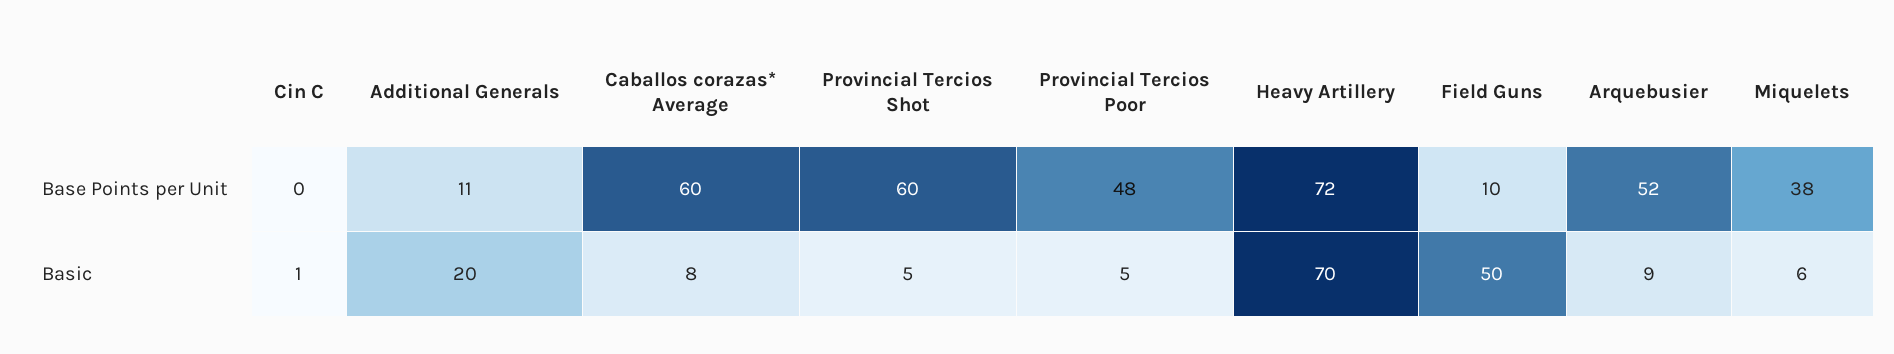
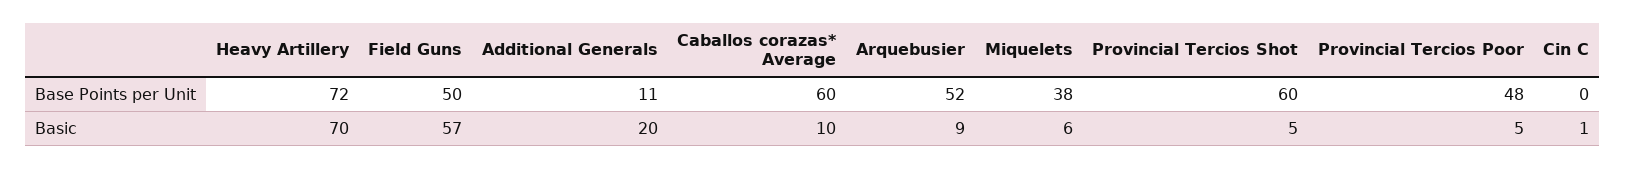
  {
    "Cin C": {
      "Base Points per Unit": 0,
      "Basic": 1
    },
    "Additional Generals": {
      "Base Points per Unit": 11,
      "Basic": 20
    },
    "Caballos corazas* Average": {
      "Base Points per Unit": 60,
-     "Basic": 8
+     "Basic": 10
    },
    "Provincial Tercios Shot": {
      "Base Points per Unit": 60,
      "Basic": 5
    },
    "Provincial Tercios Poor": {
      "Base Points per Unit": 48,
      "Basic": 5
    },
    "Heavy Artillery": {
      "Base Points per Unit": 72,
      "Basic": 70
    },
    "Field Guns": {
-     "Base Points per Unit": 10,
+     "Base Points per Unit": 50,
-     "Basic": 50
+     "Basic": 57
    },
    "Arquebusier": {
      "Base Points per Unit": 52,
      "Basic": 9
    },
    "Miquelets": {
      "Base Points per Unit": 38,
      "Basic": 6
    }
  }

